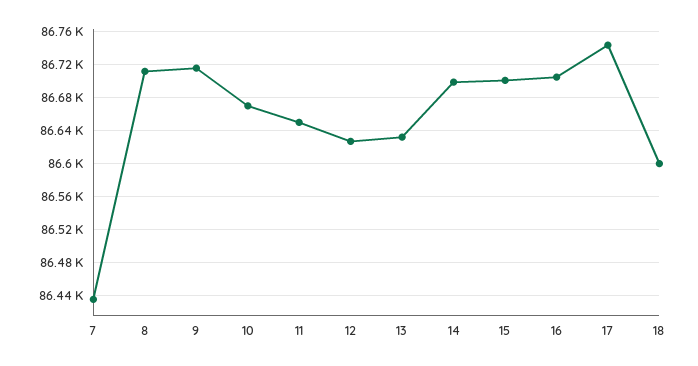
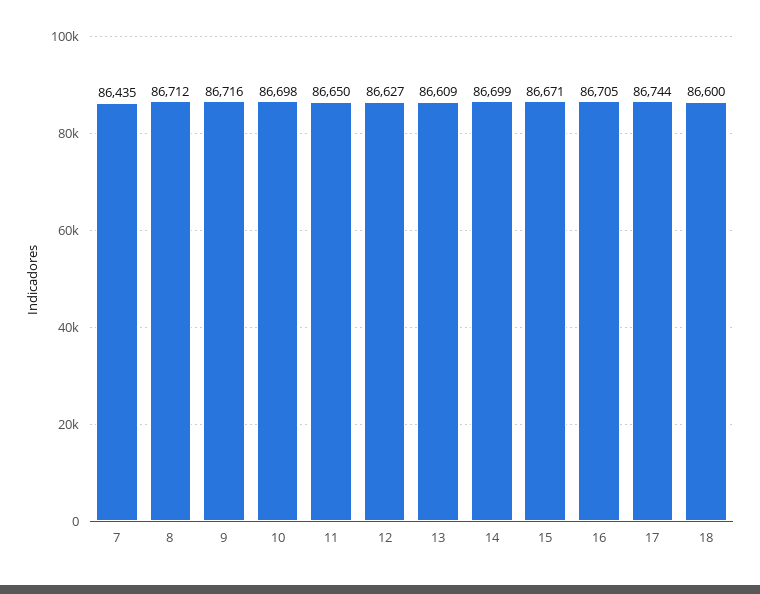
  {
    "7": 86435,
    "8": 86712,
    "9": 86716,
-   "10": 86670,
+   "10": 86698,
    "11": 86650,
    "12": 86627,
-   "13": 86630,
+   "13": 86609,
    "14": 86699,
-   "15": 86700,
+   "15": 86671,
    "16": 86705,
    "17": 86744,
    "18": 86600
  }

